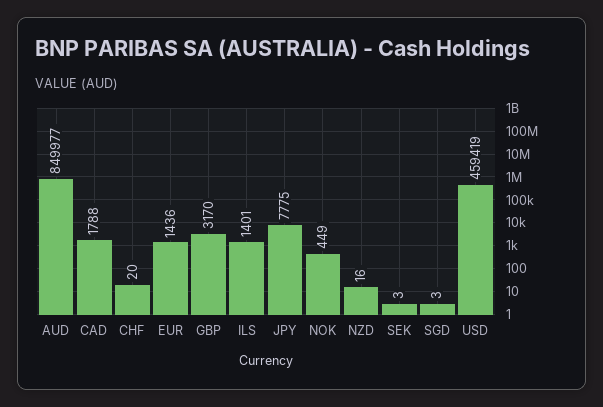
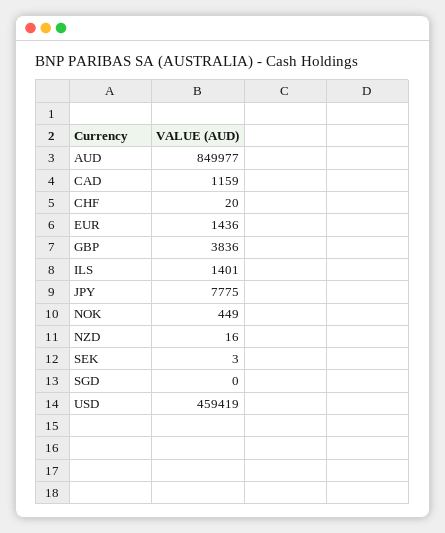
  {
    "AUD": 849977,
-   "CAD": 1788,
+   "CAD": 1159,
    "CHF": 20,
    "EUR": 1436,
-   "GBP": 3170,
+   "GBP": 3836,
    "ILS": 1401,
    "JPY": 7775,
    "NOK": 449,
    "NZD": 16,
    "SEK": 3,
-   "SGD": 3,
+   "SGD": 0,
    "USD": 459419
  }

